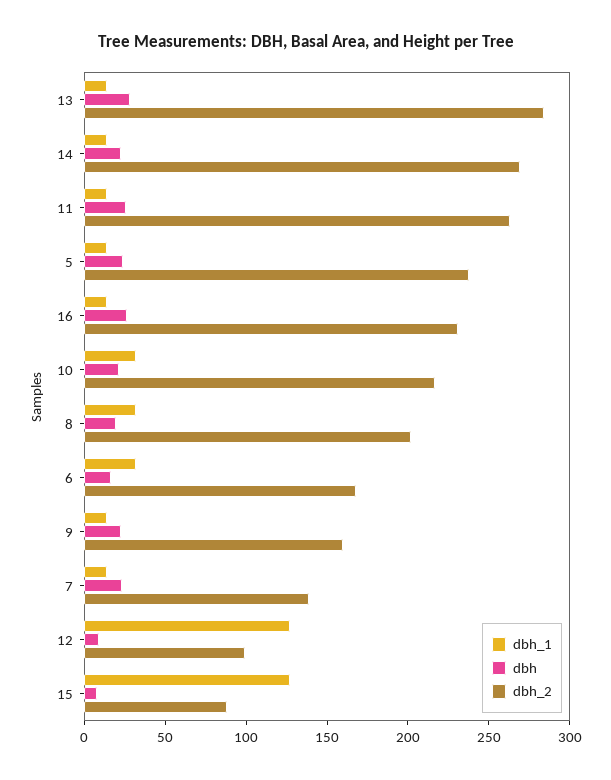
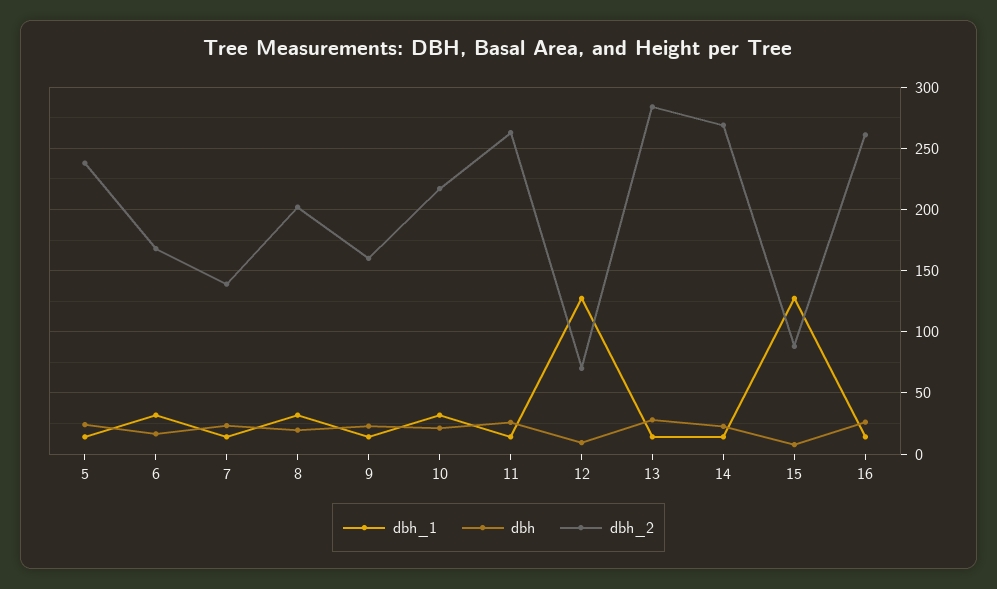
  {
    "dbh_1": {
      "13": 15,
      "14": 15,
      "11": 15,
      "5": 15,
      "16": 15,
      "10": 30,
      "8": 30,
      "6": 30,
      "9": 15,
      "7": 15,
      "12": 125,
      "15": 125
    },
    "dbh": {
      "13": 30,
      "14": 25,
      "11": 25,
      "5": 25,
      "16": 25,
      "10": 20,
      "8": 20,
      "6": 15,
      "9": 25,
      "7": 25,
      "12": 10,
      "15": 10
    },
    "dbh_2": {
      "13": 285,
      "14": 270,
      "11": 265,
      "5": 240,
-     "16": 230,
+     "16": 260,
      "10": 215,
      "8": 200,
      "6": 170,
      "9": 160,
      "7": 140,
-     "12": 100,
+     "12": 70,
      "15": 90
    }
  }

